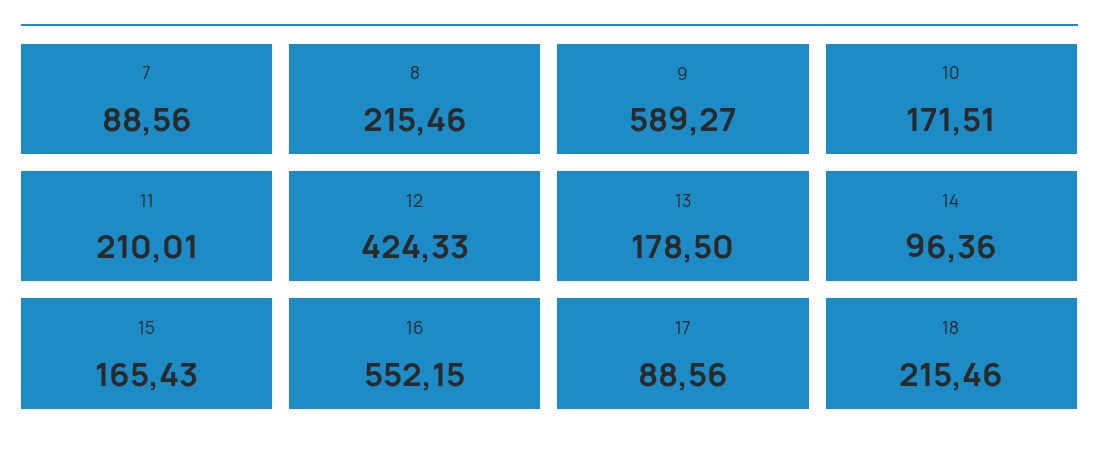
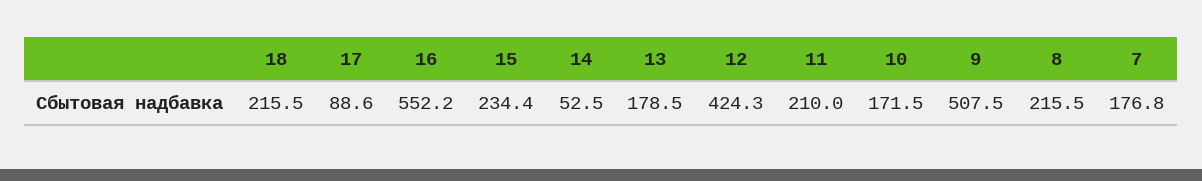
  {
-   "7": 88.56,
+   "7": 176.8,
    "8": 215.46,
-   "9": 589.27,
+   "9": 507.5,
    "10": 171.51,
    "11": 210.01,
    "12": 424.33,
    "13": 178.5,
-   "14": 96.36,
+   "14": 52.5,
-   "15": 165.43,
+   "15": 234.4,
    "16": 552.15,
    "17": 88.56,
    "18": 215.46
  }

